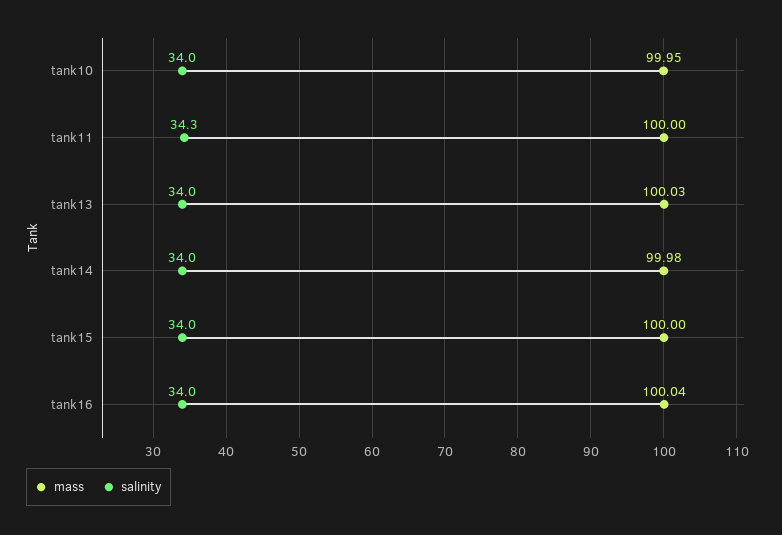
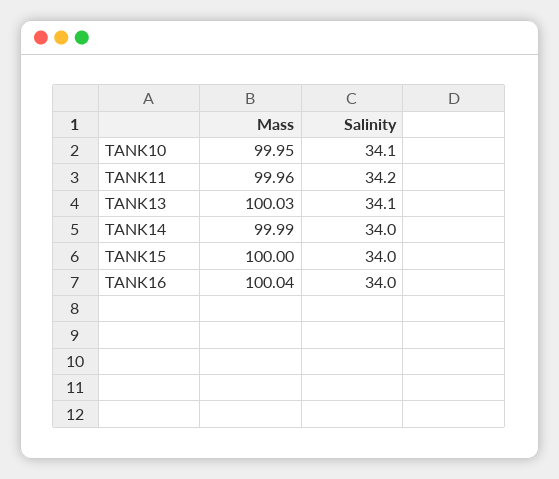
  {
    "mass": {
      "tank10": 99.95,
-     "tank11": 100,
+     "tank11": 99.96,
      "tank13": 100.03,
-     "tank14": 99.98,
+     "tank14": 99.99,
      "tank15": 100,
      "tank16": 100.04
    },
    "salinity": {
-     "tank10": 34,
+     "tank10": 34.1,
-     "tank11": 34.3,
+     "tank11": 34.2,
-     "tank13": 34,
+     "tank13": 34.1,
      "tank14": 34,
      "tank15": 34,
      "tank16": 34
    }
  }

